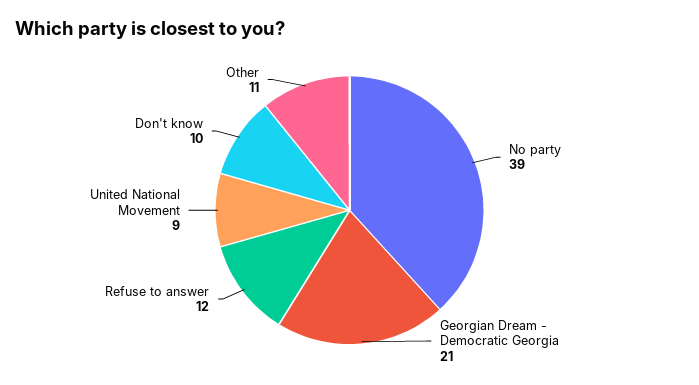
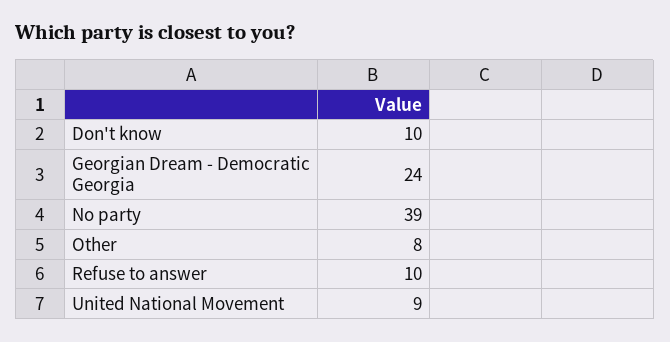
  {
    "No party": 39,
-   "Georgian Dream - Democratic Georgia": 21,
+   "Georgian Dream - Democratic Georgia": 24,
-   "Refuse to answer": 12,
+   "Refuse to answer": 10,
    "United National Movement": 9,
    "Don't know": 10,
-   "Other": 11
+   "Other": 8
  }

